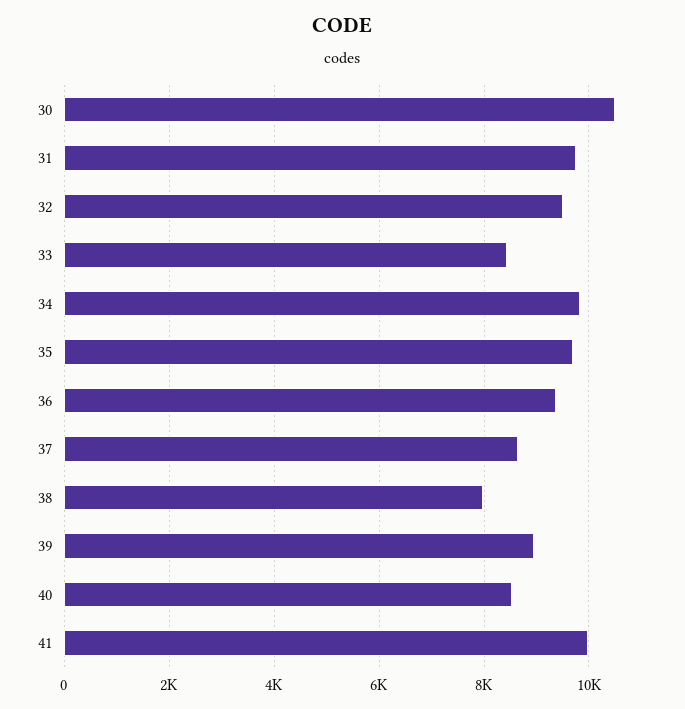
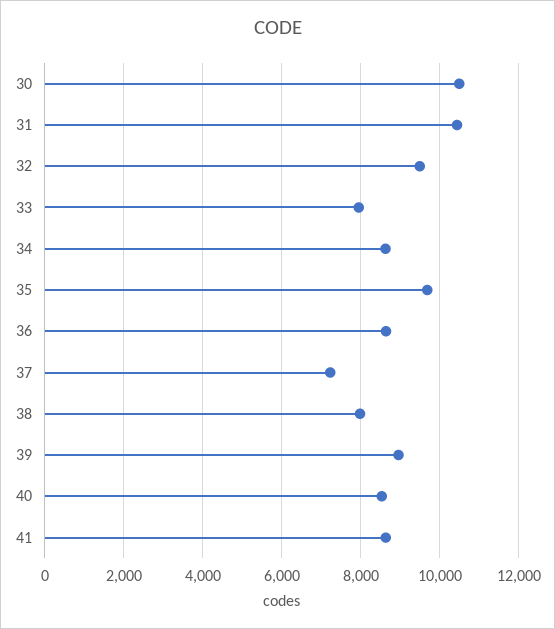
  {
    "30": 10400,
-   "31": 9800,
+   "31": 10400,
    "32": 9400,
-   "33": 8400,
+   "33": 8000,
-   "34": 9800,
+   "34": 8600,
    "35": 9600,
-   "36": 9400,
+   "36": 8600,
-   "37": 8600,
+   "37": 7200,
    "38": 8000,
    "39": 9000,
    "40": 8600,
-   "41": 10000
+   "41": 8600
  }

